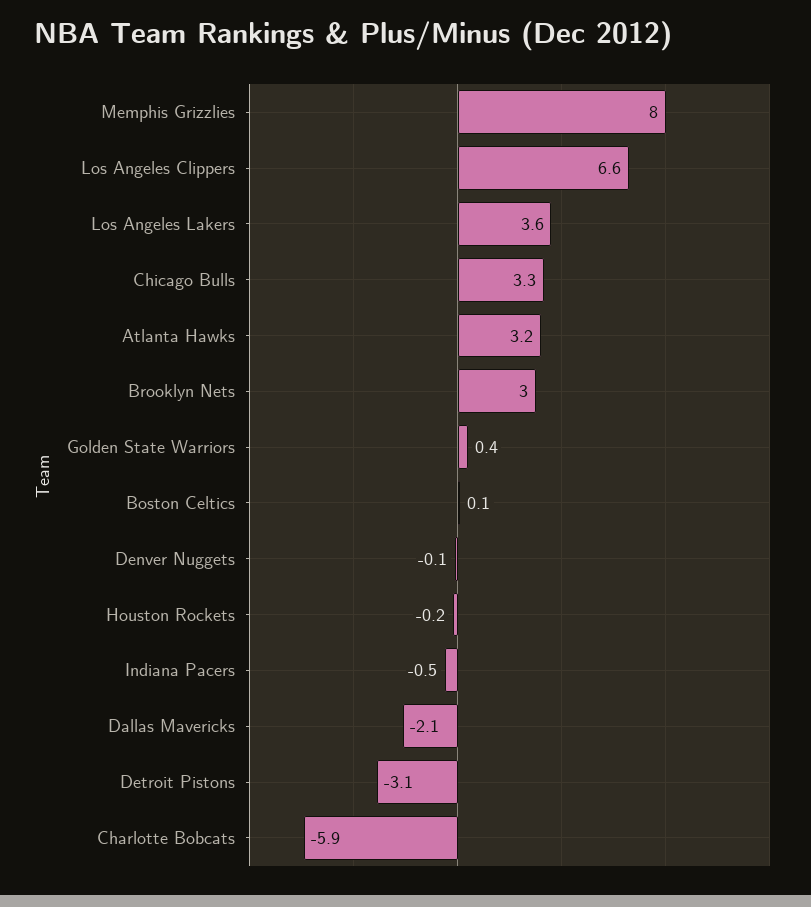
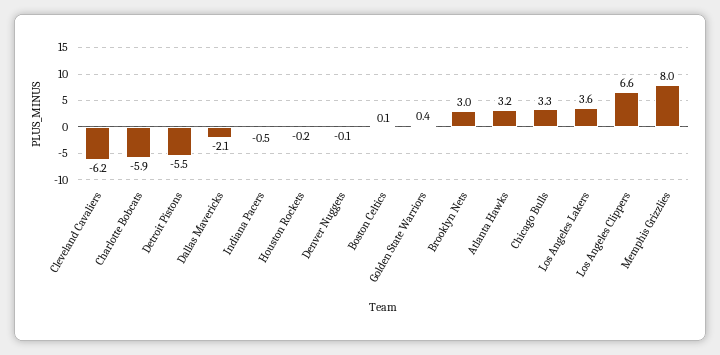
  {
    "Memphis Grizzlies": 8,
    "Los Angeles Clippers": 6.6,
    "Los Angeles Lakers": 3.6,
    "Chicago Bulls": 3.3,
    "Atlanta Hawks": 3.2,
    "Brooklyn Nets": 3,
    "Golden State Warriors": 0.4,
    "Boston Celtics": 0.1,
    "Denver Nuggets": -0.1,
    "Houston Rockets": -0.2,
    "Indiana Pacers": -0.5,
    "Dallas Mavericks": -2.1,
-   "Detroit Pistons": -3.1,
+   "Detroit Pistons": -5.5,
-   "Charlotte Bobcats": -5.9
+   "Charlotte Bobcats": -5.9,
+   "Cleveland Cavaliers": -6.2
  }

